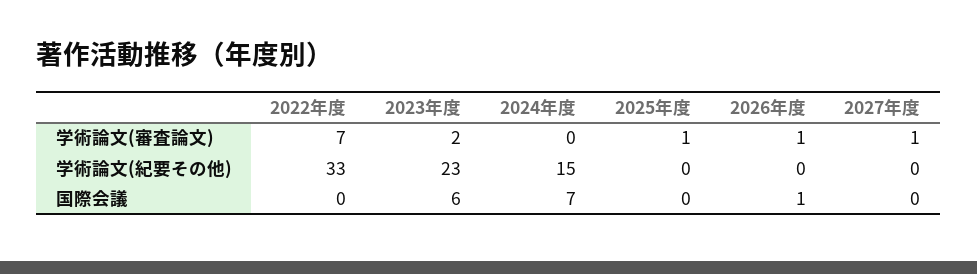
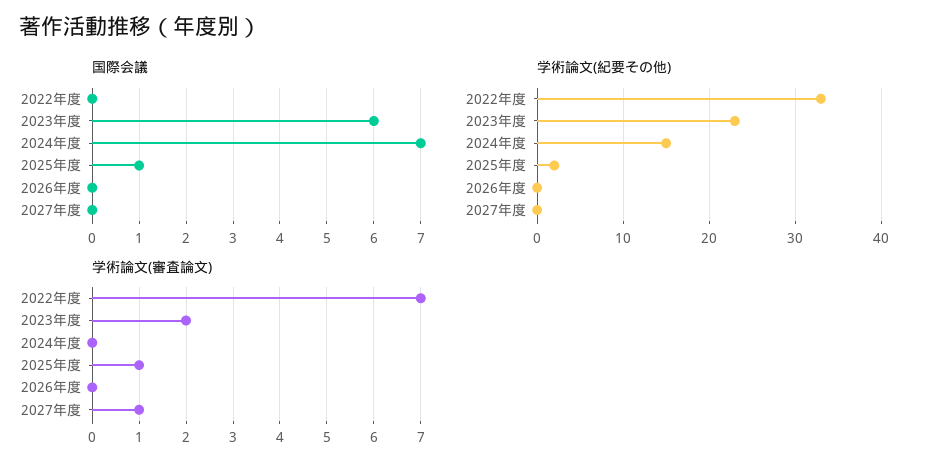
  {
    "学術論文(審査論文)": {
      "2022年度": 7,
      "2023年度": 2,
      "2024年度": 0,
      "2025年度": 1,
-     "2026年度": 1,
+     "2026年度": 0,
      "2027年度": 1
    },
    "学術論文(紀要その他)": {
      "2022年度": 33,
      "2023年度": 23,
      "2024年度": 15,
-     "2025年度": 0,
+     "2025年度": 2,
      "2026年度": 0,
      "2027年度": 0
    },
    "国際会議": {
      "2022年度": 0,
      "2023年度": 6,
      "2024年度": 7,
-     "2025年度": 0,
+     "2025年度": 1,
-     "2026年度": 1,
+     "2026年度": 0,
      "2027年度": 0
    }
  }

